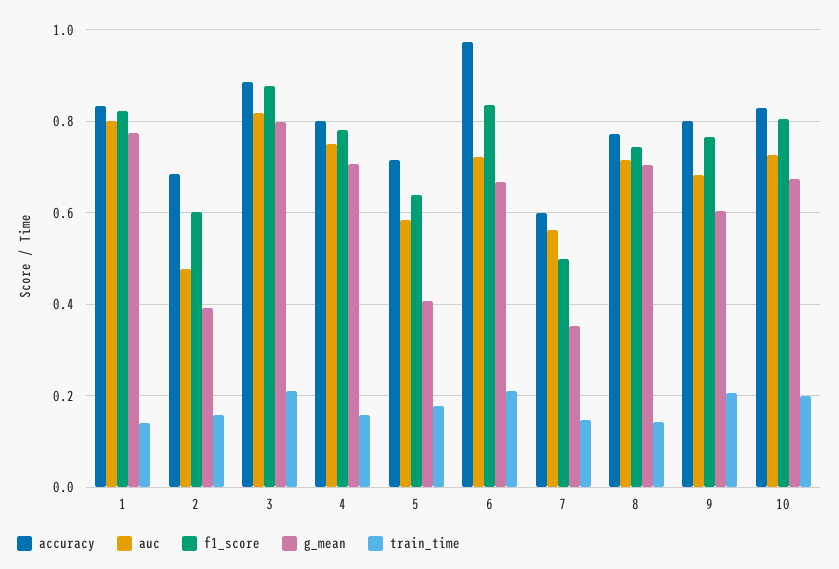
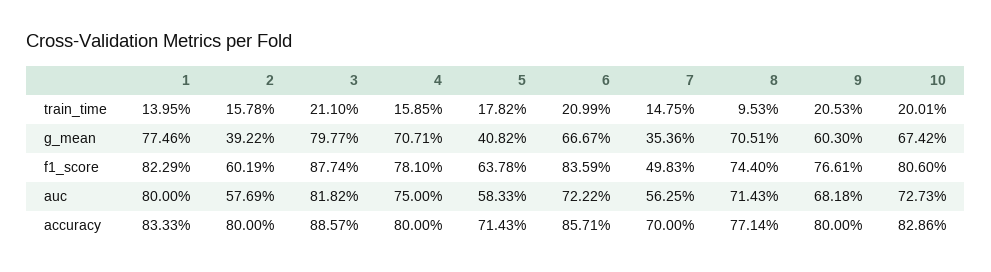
  {
    "accuracy": {
      "1": 0.8333,
-     "2": 0.68,
+     "2": 0.8,
      "3": 0.8857,
      "4": 0.8,
      "5": 0.7143,
-     "6": 0.98,
+     "6": 0.8571,
-     "7": 0.6,
+     "7": 0.7,
      "8": 0.7714,
      "9": 0.8,
      "10": 0.8286
    },
    "auc": {
      "1": 0.8,
-     "2": 0.48,
+     "2": 0.5769,
      "3": 0.8182,
      "4": 0.75,
      "5": 0.5833,
      "6": 0.7222,
      "7": 0.5625,
      "8": 0.7143,
      "9": 0.6818,
      "10": 0.7273
    },
    "f1_score": {
      "1": 0.8229,
      "2": 0.6019,
      "3": 0.8774,
      "4": 0.781,
      "5": 0.6378,
      "6": 0.8359,
      "7": 0.4983,
      "8": 0.744,
      "9": 0.7661,
      "10": 0.806
    },
    "g_mean": {
      "1": 0.7746,
      "2": 0.3922,
      "3": 0.7977,
      "4": 0.7071,
      "5": 0.4082,
      "6": 0.6667,
      "7": 0.3536,
      "8": 0.7051,
      "9": 0.603,
      "10": 0.6742
    },
    "train_time": {
      "1": 0.1395,
      "2": 0.1578,
      "3": 0.211,
      "4": 0.1585,
      "5": 0.1782,
      "6": 0.2099,
      "7": 0.1475,
-     "8": 0.14,
+     "8": 0.0953,
      "9": 0.2053,
      "10": 0.2001
    }
  }

